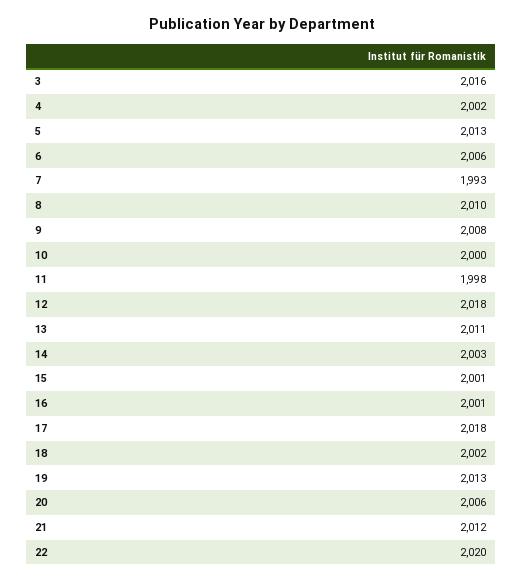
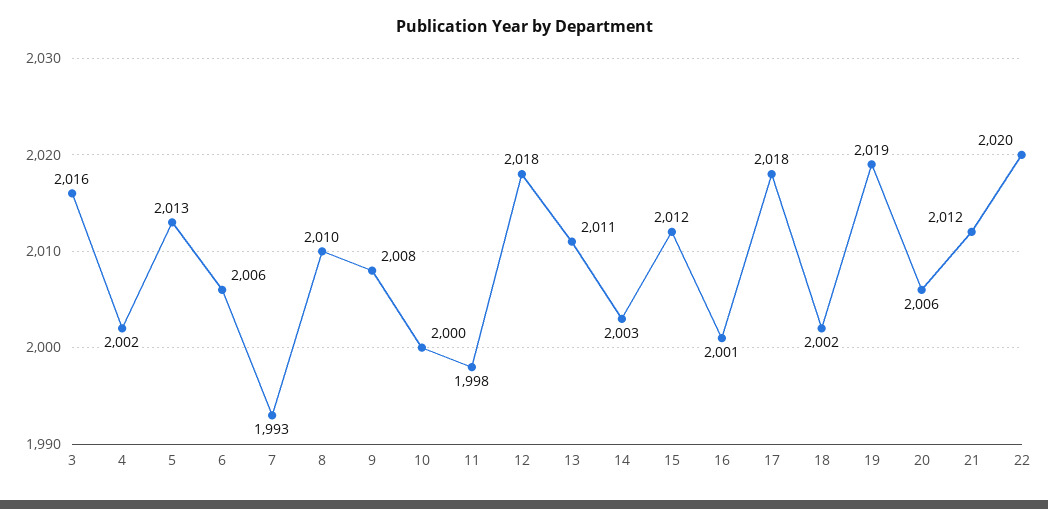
  {
    "3": 2016,
    "4": 2002,
    "5": 2013,
    "6": 2006,
    "7": 1993,
    "8": 2010,
    "9": 2008,
    "10": 2000,
    "11": 1998,
    "12": 2018,
    "13": 2011,
    "14": 2003,
-   "15": 2001,
+   "15": 2012,
    "16": 2001,
    "17": 2018,
    "18": 2002,
-   "19": 2013,
+   "19": 2019,
    "20": 2006,
    "21": 2012,
    "22": 2020
  }

